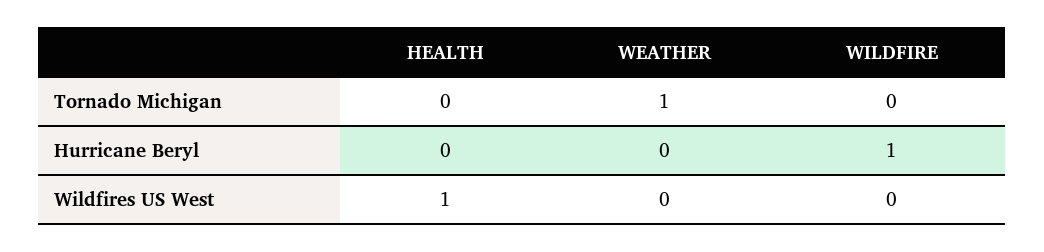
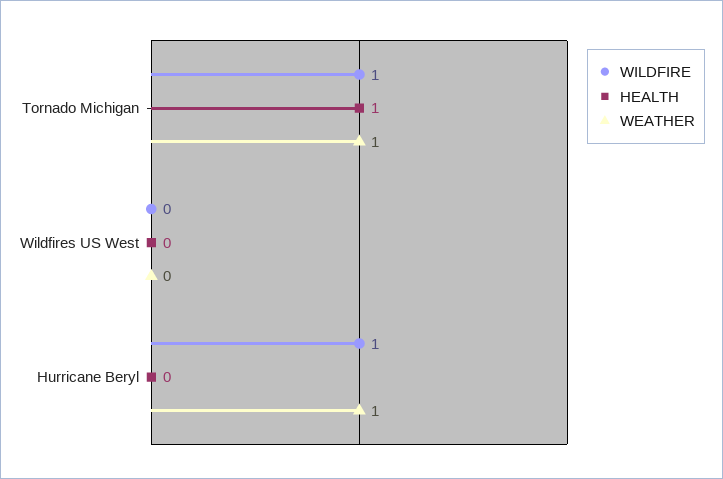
  {
    "HEALTH": {
-     "Tornado Michigan": 0,
+     "Tornado Michigan": 1,
      "Hurricane Beryl": 0,
-     "Wildfires US West": 1
+     "Wildfires US West": 0
    },
    "WEATHER": {
      "Tornado Michigan": 1,
-     "Hurricane Beryl": 0,
+     "Hurricane Beryl": 1,
      "Wildfires US West": 0
    },
    "WILDFIRE": {
-     "Tornado Michigan": 0,
+     "Tornado Michigan": 1,
      "Hurricane Beryl": 1,
      "Wildfires US West": 0
    }
  }

